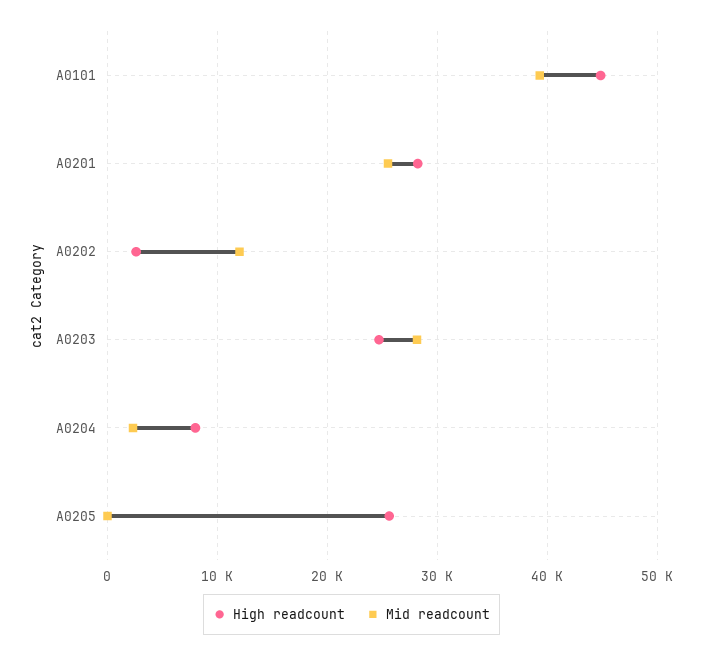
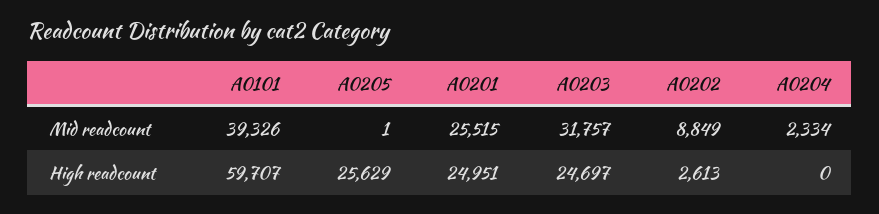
  {
    "High readcount": {
-     "A0101": 45000,
+     "A0101": 59707,
-     "A0201": 28000,
+     "A0201": 24951,
      "A0202": 2613,
      "A0203": 24697,
-     "A0204": 8000,
+     "A0204": 0,
      "A0205": 25629
    },
    "Mid readcount": {
      "A0101": 39326,
      "A0201": 25515,
-     "A0202": 12000,
+     "A0202": 8849,
-     "A0203": 28000,
+     "A0203": 31757,
      "A0204": 2334,
      "A0205": 1
    }
  }

